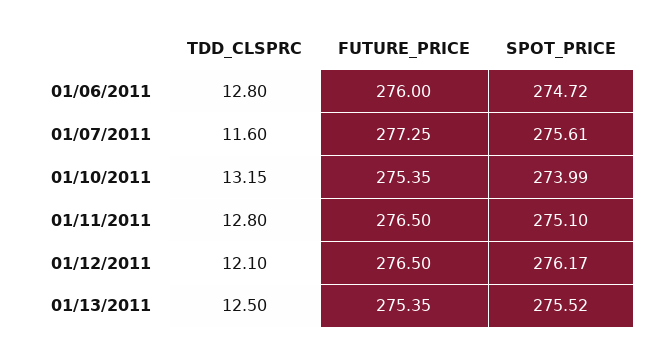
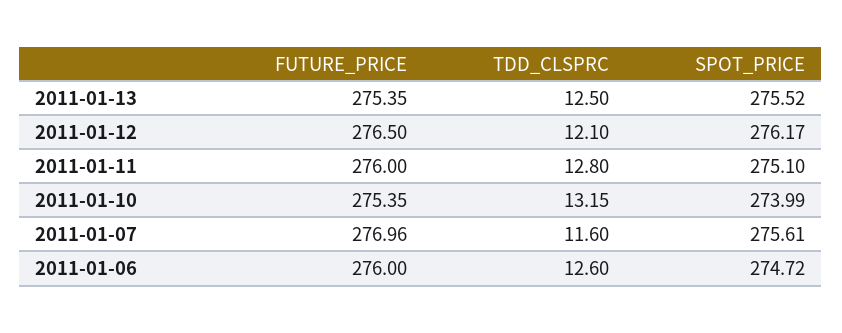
  {
    "TDD_CLSPRC": {
-     "01/06/2011": 12.8,
+     "01/06/2011": 12.6,
      "01/07/2011": 11.6,
      "01/10/2011": 13.15,
      "01/11/2011": 12.8,
      "01/12/2011": 12.1,
      "01/13/2011": 12.5
    },
    "FUTURE_PRICE": {
      "01/06/2011": 276,
-     "01/07/2011": 277.25,
+     "01/07/2011": 276.96,
      "01/10/2011": 275.35,
-     "01/11/2011": 276.5,
+     "01/11/2011": 276,
      "01/12/2011": 276.5,
      "01/13/2011": 275.35
    },
    "SPOT_PRICE": {
      "01/06/2011": 274.72,
      "01/07/2011": 275.61,
      "01/10/2011": 273.99,
      "01/11/2011": 275.1,
      "01/12/2011": 276.17,
      "01/13/2011": 275.52
    }
  }

